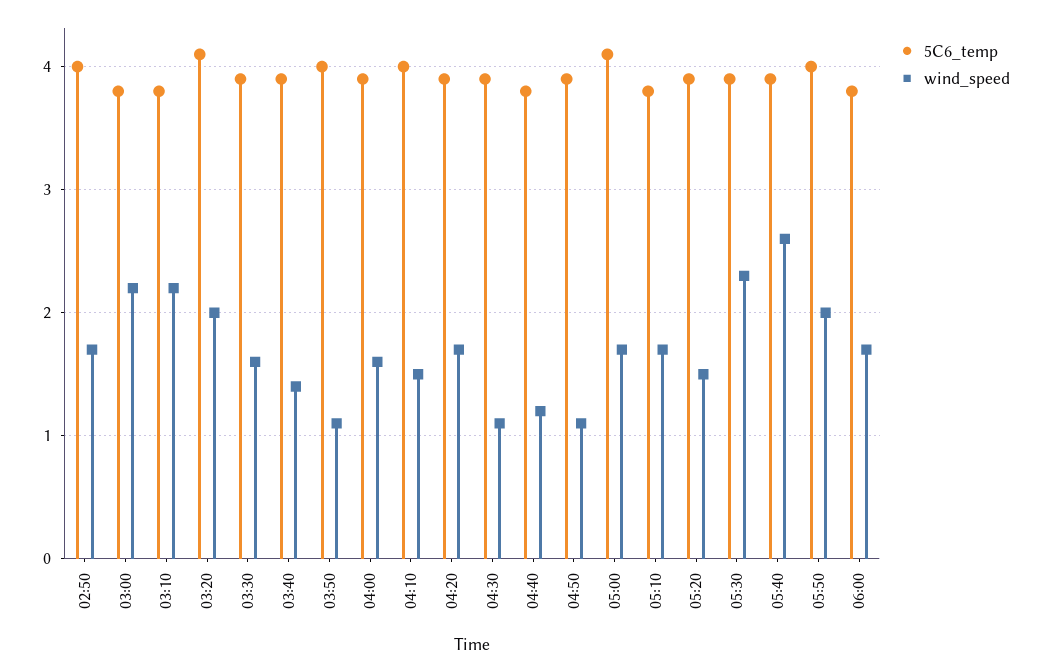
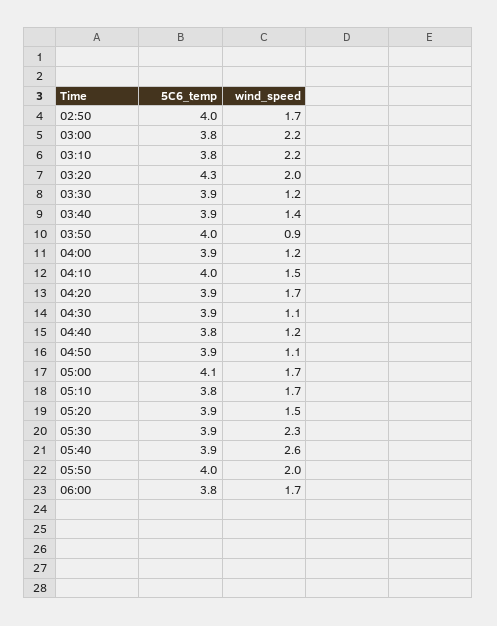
  {
    "5C6_temp": {
      "02:50": 4,
      "03:00": 3.8,
      "03:10": 3.8,
-     "03:20": 4.1,
+     "03:20": 4.3,
      "03:30": 3.9,
      "03:40": 3.9,
      "03:50": 4,
      "04:00": 3.9,
      "04:10": 4,
      "04:20": 3.9,
      "04:30": 3.9,
      "04:40": 3.8,
      "04:50": 3.9,
      "05:00": 4.1,
      "05:10": 3.8,
      "05:20": 3.9,
      "05:30": 3.9,
      "05:40": 3.9,
      "05:50": 4,
      "06:00": 3.8
    },
    "wind_speed": {
      "02:50": 1.7,
      "03:00": 2.2,
      "03:10": 2.2,
      "03:20": 2,
-     "03:30": 1.6,
+     "03:30": 1.2,
      "03:40": 1.4,
-     "03:50": 1.1,
+     "03:50": 0.9,
-     "04:00": 1.6,
+     "04:00": 1.2,
      "04:10": 1.5,
      "04:20": 1.7,
      "04:30": 1.1,
      "04:40": 1.2,
      "04:50": 1.1,
      "05:00": 1.7,
      "05:10": 1.7,
      "05:20": 1.5,
      "05:30": 2.3,
      "05:40": 2.6,
      "05:50": 2,
      "06:00": 1.7
    }
  }

